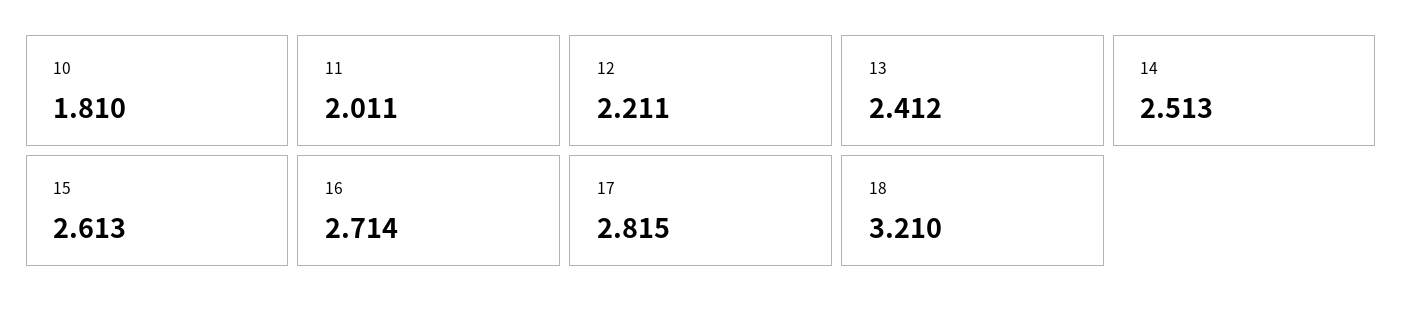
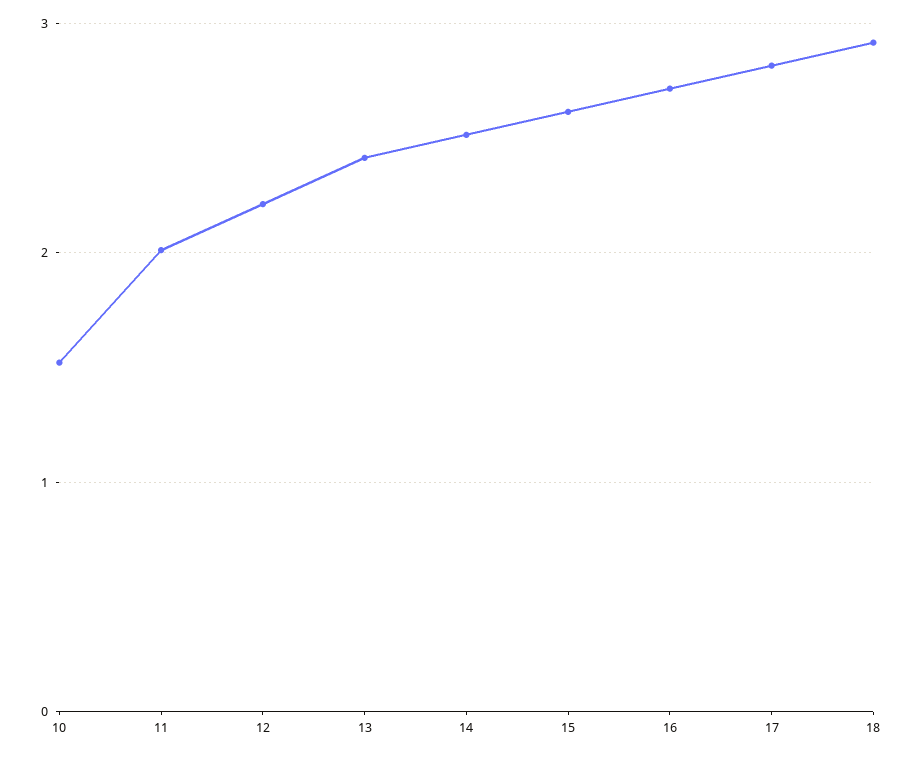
  {
-   "10": 1.81,
+   "10": 1.5,
    "11": 2.011,
    "12": 2.211,
    "13": 2.412,
    "14": 2.513,
    "15": 2.613,
    "16": 2.714,
    "17": 2.815,
-   "18": 3.21
+   "18": 2.9
  }

